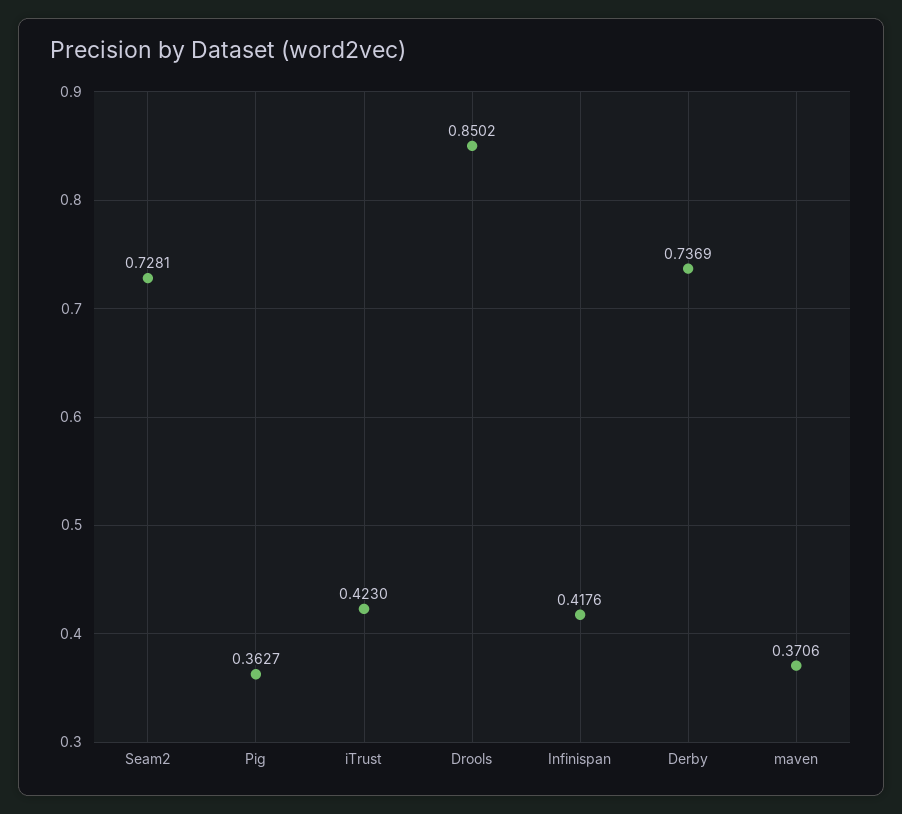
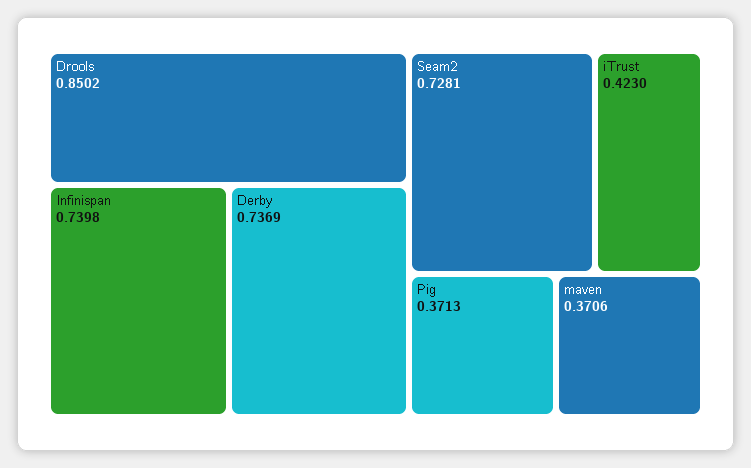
  {
    "Seam2": 0.7281,
-   "Pig": 0.3627,
+   "Pig": 0.3713,
    "iTrust": 0.423,
    "Drools": 0.8502,
-   "Infinispan": 0.4176,
+   "Infinispan": 0.7398,
    "Derby": 0.7369,
    "maven": 0.3706
  }

